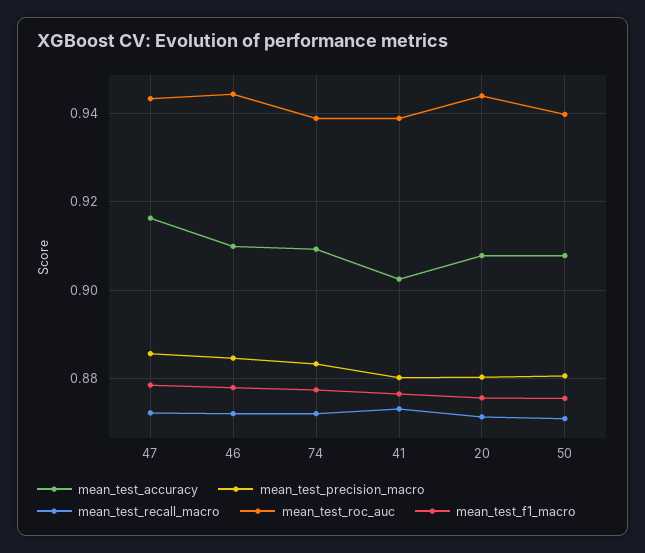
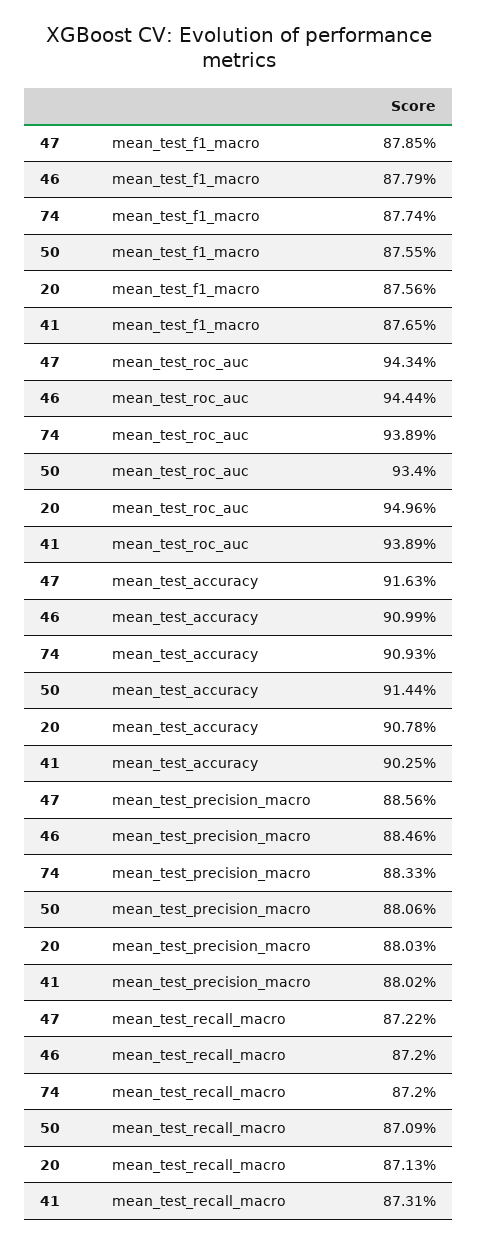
  {
    "mean_test_accuracy": {
      "47": 0.9163,
      "46": 0.9099,
      "74": 0.9093,
      "41": 0.9025,
      "20": 0.9078,
-     "50": 0.908
+     "50": 0.9144
    },
    "mean_test_precision_macro": {
      "47": 0.8856,
      "46": 0.8846,
      "74": 0.8833,
      "41": 0.8802,
      "20": 0.8803,
      "50": 0.8806
    },
    "mean_test_recall_macro": {
      "47": 0.8722,
      "46": 0.872,
      "74": 0.872,
      "41": 0.8731,
      "20": 0.8713,
      "50": 0.8709
    },
    "mean_test_roc_auc": {
      "47": 0.9434,
      "46": 0.9444,
      "74": 0.9389,
      "41": 0.9389,
-     "20": 0.944,
+     "20": 0.9496,
-     "50": 0.94
+     "50": 0.934
    },
    "mean_test_f1_macro": {
      "47": 0.8785,
      "46": 0.8779,
      "74": 0.8774,
      "41": 0.8765,
      "20": 0.8756,
      "50": 0.8755
    }
  }

